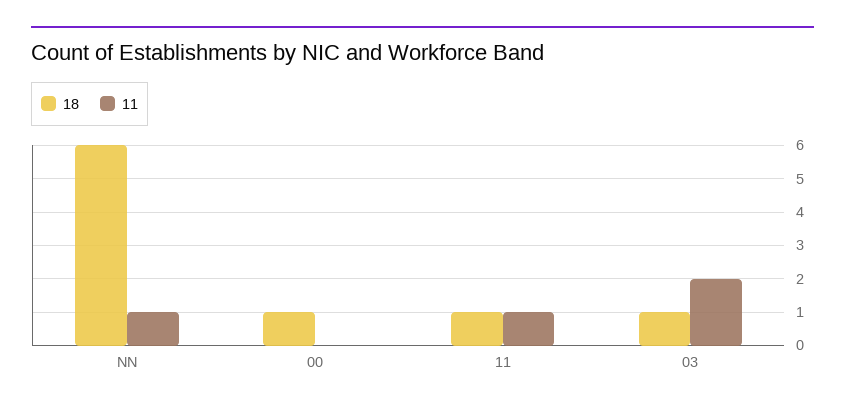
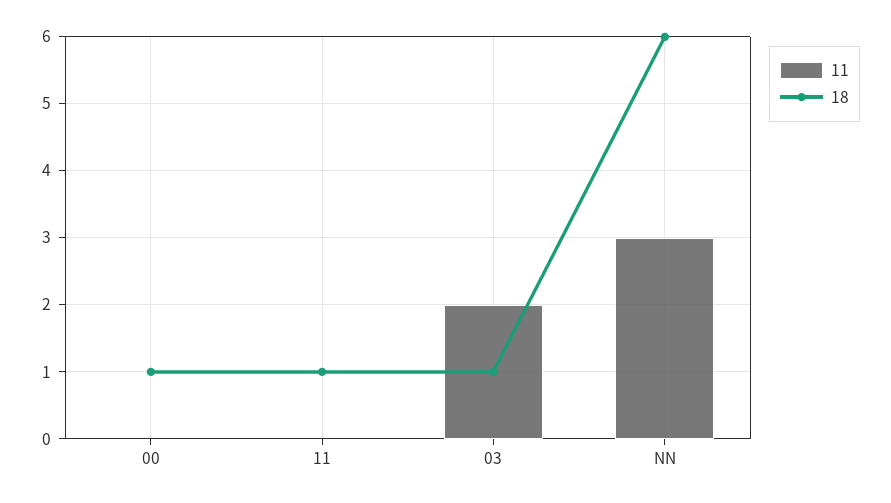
  {
    "18": {
      "NN": 6,
      "00": 1,
      "11": 1,
      "03": 1
    },
    "11": {
-     "NN": 1,
+     "NN": 3,
      "00": 0,
-     "11": 1,
+     "11": 0,
      "03": 2
    }
  }

